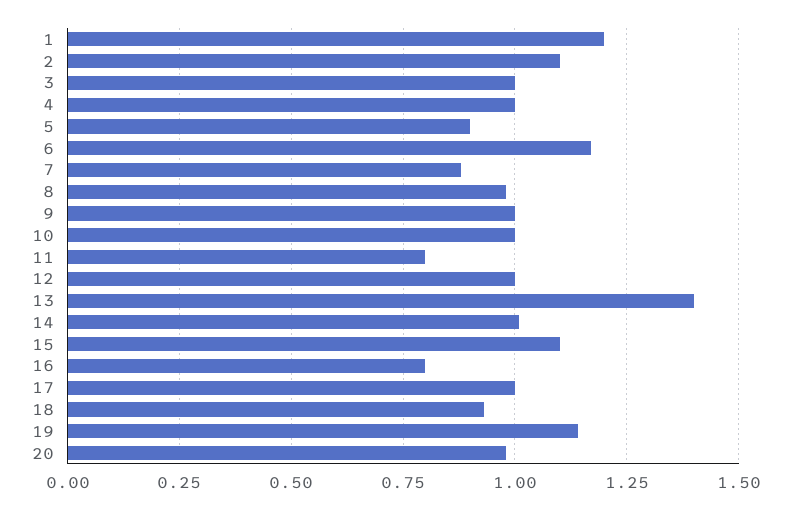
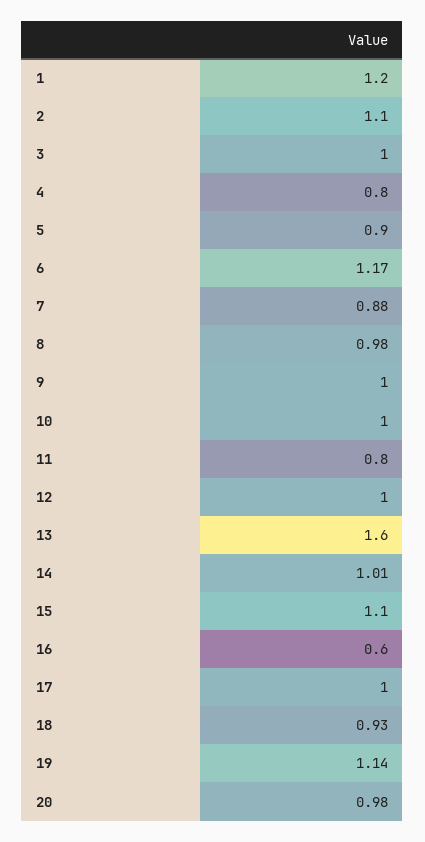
  {
    "1": 1.2,
    "2": 1.1,
    "3": 1,
-   "4": 1,
+   "4": 0.8,
    "5": 0.9,
    "6": 1.17,
    "7": 0.88,
    "8": 0.98,
    "9": 1,
    "10": 1,
    "11": 0.8,
    "12": 1,
-   "13": 1.4,
+   "13": 1.6,
    "14": 1.01,
    "15": 1.1,
-   "16": 0.8,
+   "16": 0.6,
    "17": 1,
    "18": 0.93,
    "19": 1.14,
    "20": 0.98
  }

